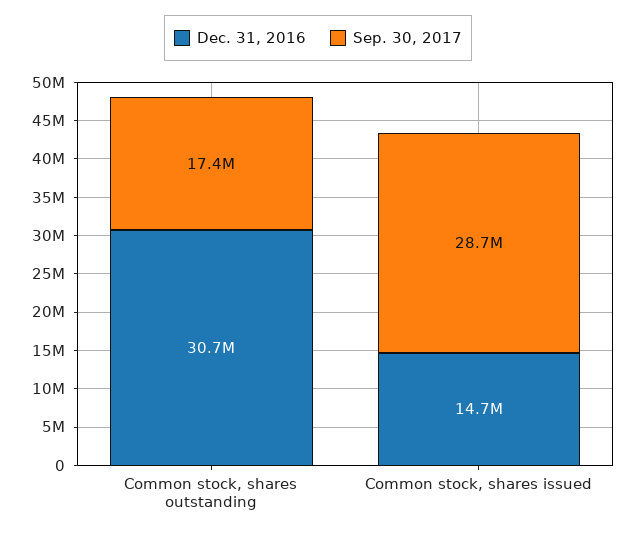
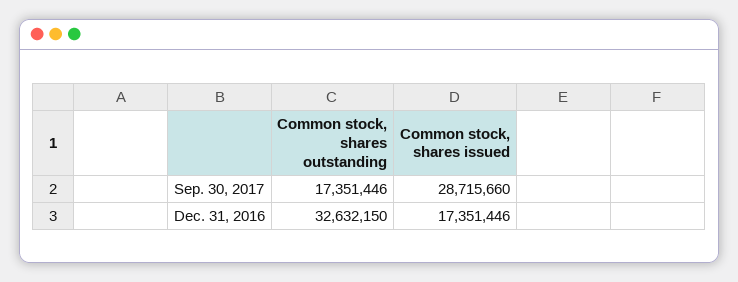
  {
    "Dec. 31, 2016": {
-     "Common stock, shares outstanding": 30700000,
+     "Common stock, shares outstanding": 32632150,
-     "Common stock, shares issued": 14700000
+     "Common stock, shares issued": 17351446
    },
    "Sep. 30, 2017": {
      "Common stock, shares outstanding": 17351446,
      "Common stock, shares issued": 28715660
    }
  }

